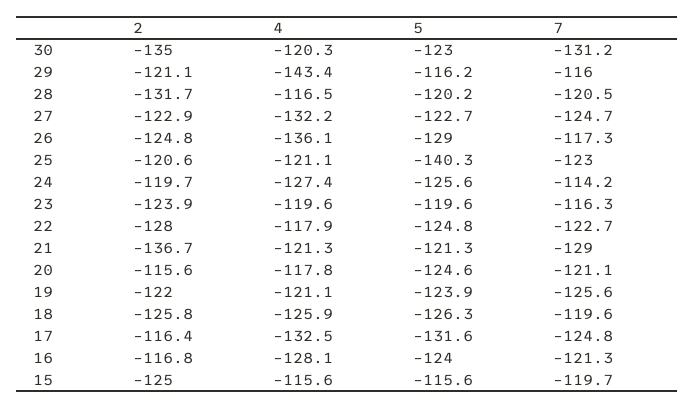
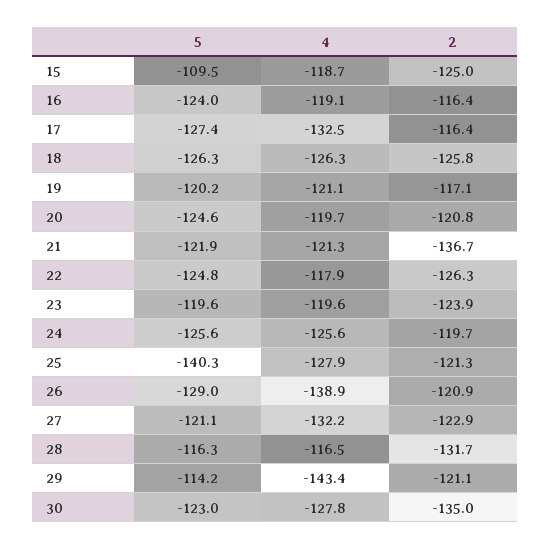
  {
    "2": {
      "30": -135,
      "29": -121.1,
      "28": -131.7,
      "27": -122.9,
-     "26": -124.8,
+     "26": -120.9,
-     "25": -120.6,
+     "25": -121.3,
      "24": -119.7,
      "23": -123.9,
-     "22": -128,
+     "22": -126.3,
      "21": -136.7,
-     "20": -115.6,
+     "20": -120.8,
-     "19": -122,
+     "19": -117.1,
      "18": -125.8,
      "17": -116.4,
-     "16": -116.8,
+     "16": -116.4,
      "15": -125
    },
    "4": {
-     "30": -120.3,
+     "30": -127.8,
      "29": -143.4,
      "28": -116.5,
      "27": -132.2,
-     "26": -136.1,
+     "26": -138.9,
-     "25": -121.1,
+     "25": -127.9,
-     "24": -127.4,
+     "24": -125.6,
      "23": -119.6,
      "22": -117.9,
      "21": -121.3,
-     "20": -117.8,
+     "20": -119.7,
      "19": -121.1,
-     "18": -125.9,
+     "18": -126.3,
      "17": -132.5,
-     "16": -128.1,
+     "16": -119.1,
-     "15": -115.6
+     "15": -118.7
    },
    "5": {
      "30": -123,
-     "29": -116.2,
+     "29": -114.2,
-     "28": -120.2,
+     "28": -116.3,
-     "27": -122.7,
+     "27": -121.1,
      "26": -129,
      "25": -140.3,
      "24": -125.6,
      "23": -119.6,
      "22": -124.8,
-     "21": -121.3,
+     "21": -121.9,
      "20": -124.6,
-     "19": -123.9,
+     "19": -120.2,
      "18": -126.3,
-     "17": -131.6,
+     "17": -127.4,
      "16": -124,
-     "15": -115.6
+     "15": -109.5
-   },
+   }
-   "7": {
-     "30": -131.2,
-     "29": -116,
-     "28": -120.5,
-     "27": -124.7,
-     "26": -117.3,
-     "25": -123,
-     "24": -114.2,
-     "23": -116.3,
-     "22": -122.7,
-     "21": -129,
-     "20": -121.1,
-     "19": -125.6,
-     "18": -119.6,
-     "17": -124.8,
-     "16": -121.3,
-     "15": -119.7
-   }
  }

